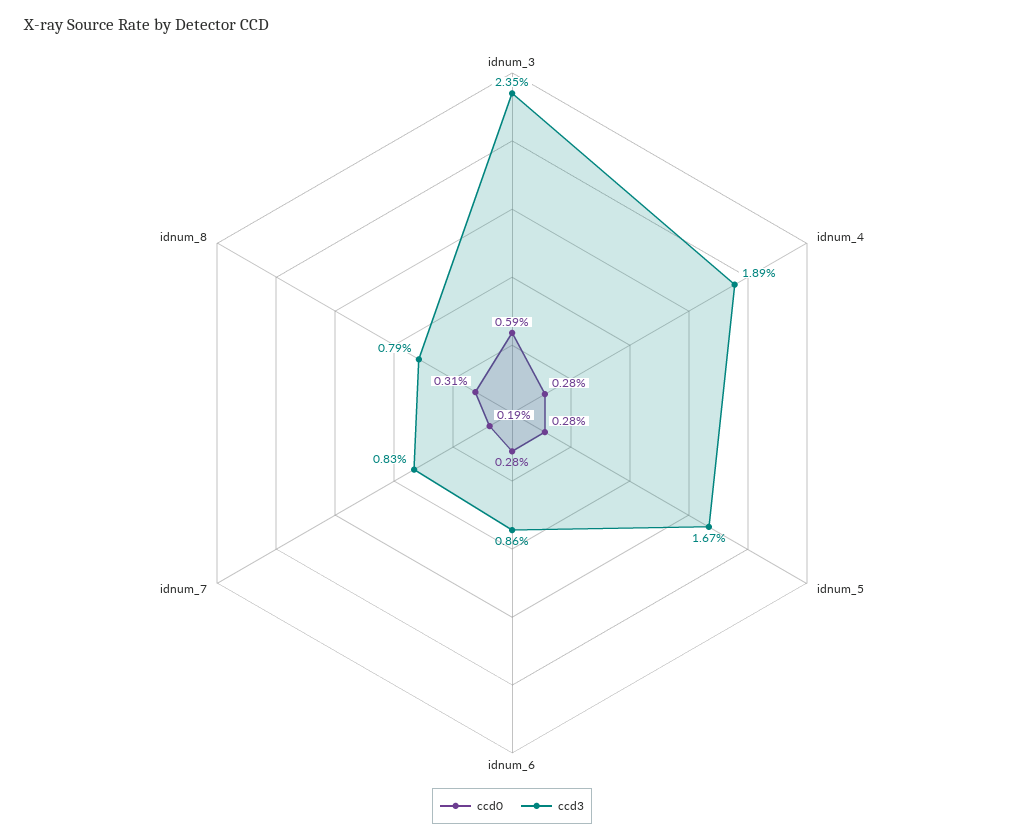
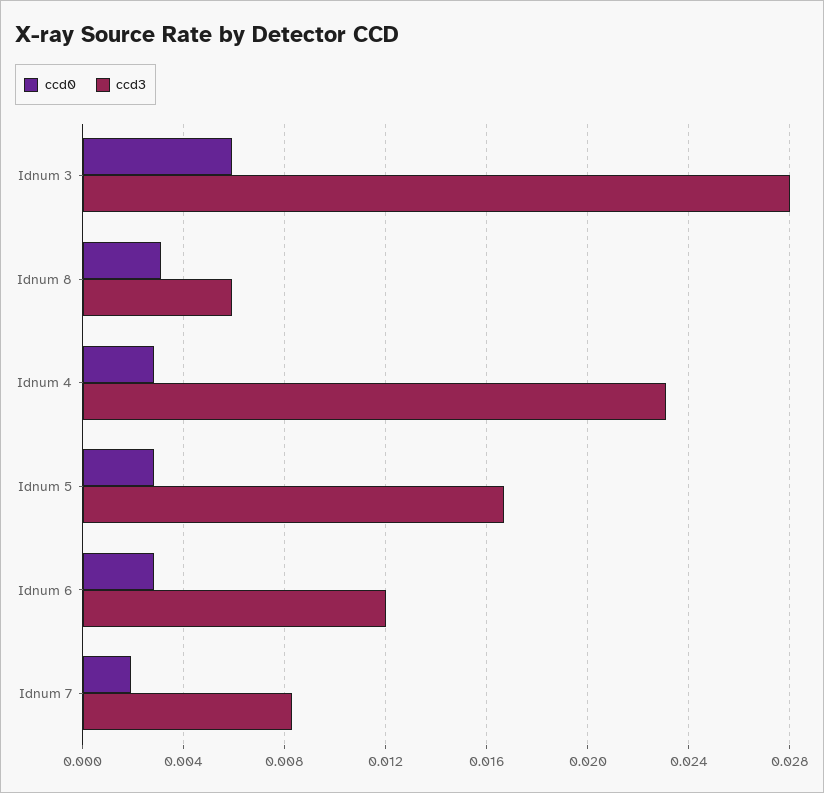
  {
    "ccd0": {
      "idnum_3": 0.0059,
      "idnum_4": 0.0028,
      "idnum_5": 0.0028,
      "idnum_6": 0.0028,
      "idnum_7": 0.0019,
      "idnum_8": 0.0031
    },
    "ccd3": {
-     "idnum_3": 0.0235,
+     "idnum_3": 0.028,
-     "idnum_4": 0.0189,
+     "idnum_4": 0.023,
      "idnum_5": 0.0167,
-     "idnum_6": 0.0086,
+     "idnum_6": 0.012,
      "idnum_7": 0.0083,
-     "idnum_8": 0.0079
+     "idnum_8": 0.006
    }
  }

